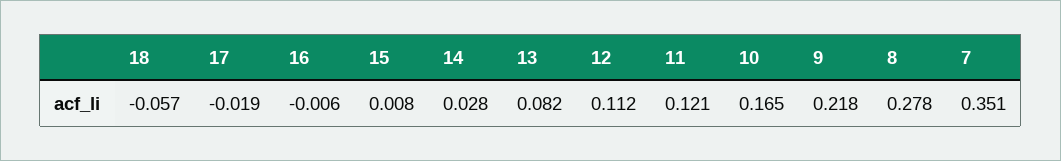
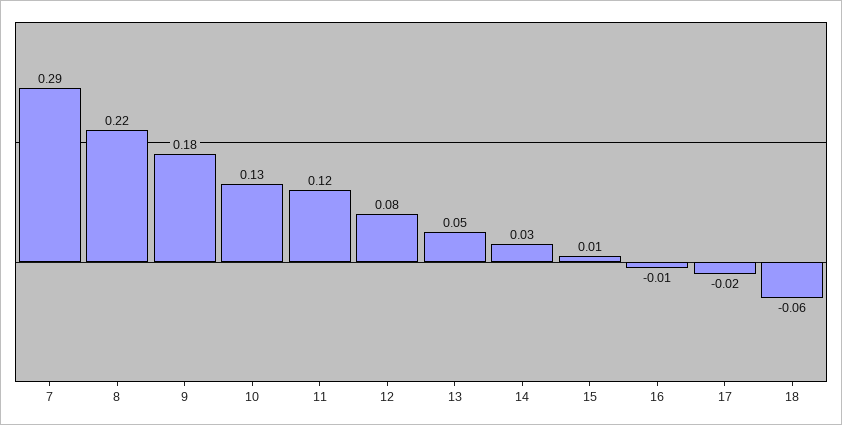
  {
    "18": -0.057,
    "17": -0.019,
    "16": -0.006,
    "15": 0.008,
    "14": 0.028,
-   "13": 0.082,
+   "13": 0.05,
-   "12": 0.112,
+   "12": 0.08,
    "11": 0.121,
-   "10": 0.165,
+   "10": 0.13,
-   "9": 0.218,
+   "9": 0.18,
-   "8": 0.278,
+   "8": 0.22,
-   "7": 0.351
+   "7": 0.29
  }

